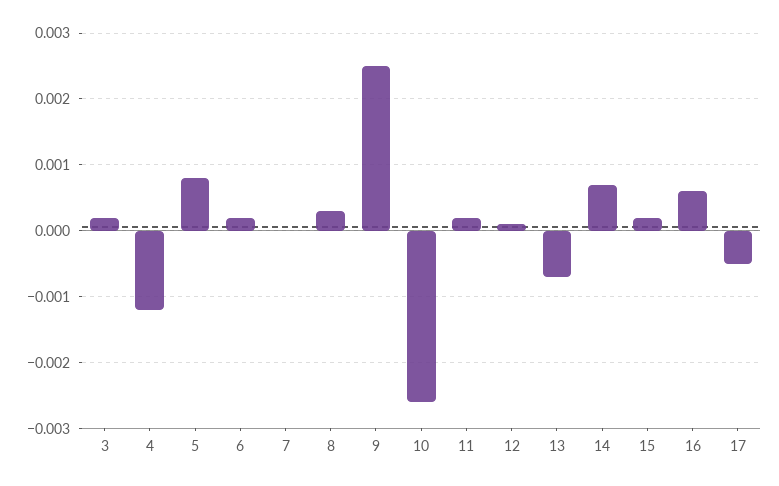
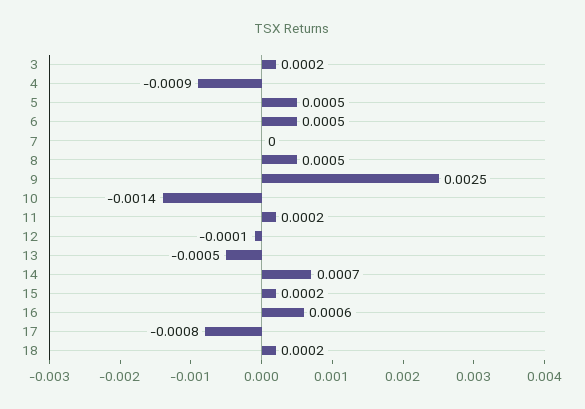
  {
    "3": 0.0002,
-   "4": -0.0012,
+   "4": -0.0009,
-   "5": 0.0008,
+   "5": 0.0005,
-   "6": 0.0002,
+   "6": 0.0005,
    "7": 0,
-   "8": 0.0003,
+   "8": 0.0005,
    "9": 0.0025,
-   "10": -0.0026,
+   "10": -0.0014,
    "11": 0.0002,
-   "12": 0.0001,
+   "12": -0.0001,
-   "13": -0.0007,
+   "13": -0.0005,
    "14": 0.0007,
    "15": 0.0002,
    "16": 0.0006,
-   "17": -0.0005
+   "17": -0.0008,
+   "18": 0.0002
  }

